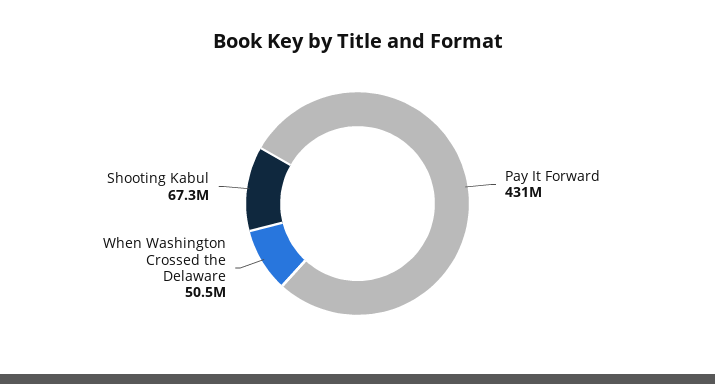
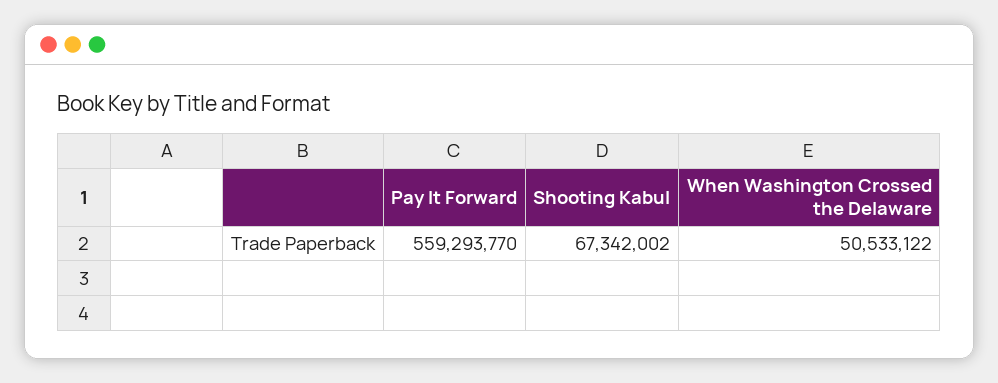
  {
-   "Pay It Forward": 431000000,
+   "Pay It Forward": 559293770,
    "When Washington Crossed the Delaware": 50533122,
    "Shooting Kabul": 67342002
  }

